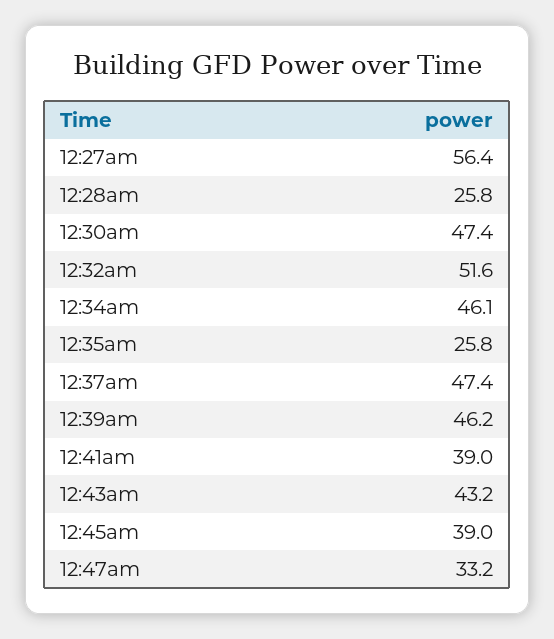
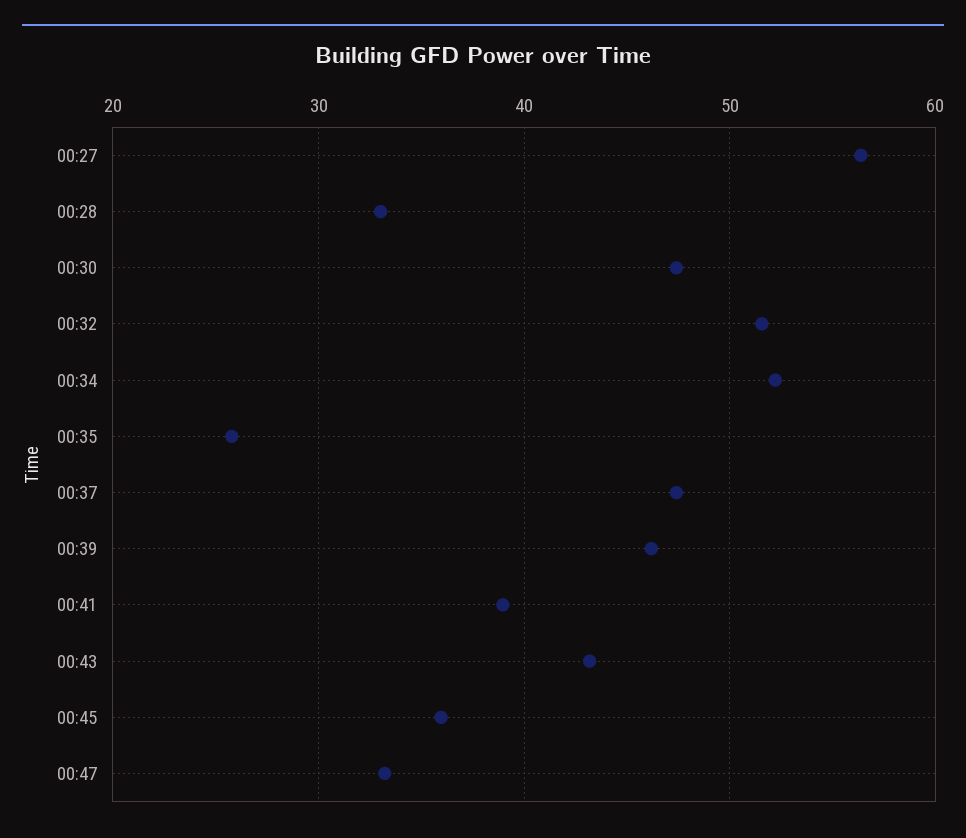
  {
    "12:27am": 56.4,
-   "12:28am": 25.8,
+   "12:28am": 33,
    "12:30am": 47.4,
    "12:32am": 51.6,
-   "12:34am": 46.1,
+   "12:34am": 52,
    "12:35am": 25.8,
    "12:37am": 47.4,
    "12:39am": 46.2,
    "12:41am": 39,
    "12:43am": 43.2,
-   "12:45am": 39,
+   "12:45am": 36,
    "12:47am": 33.2
  }

